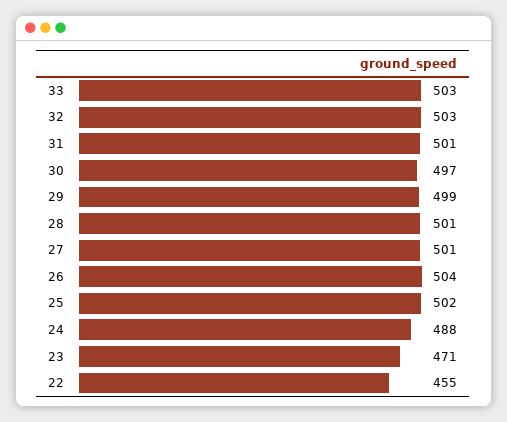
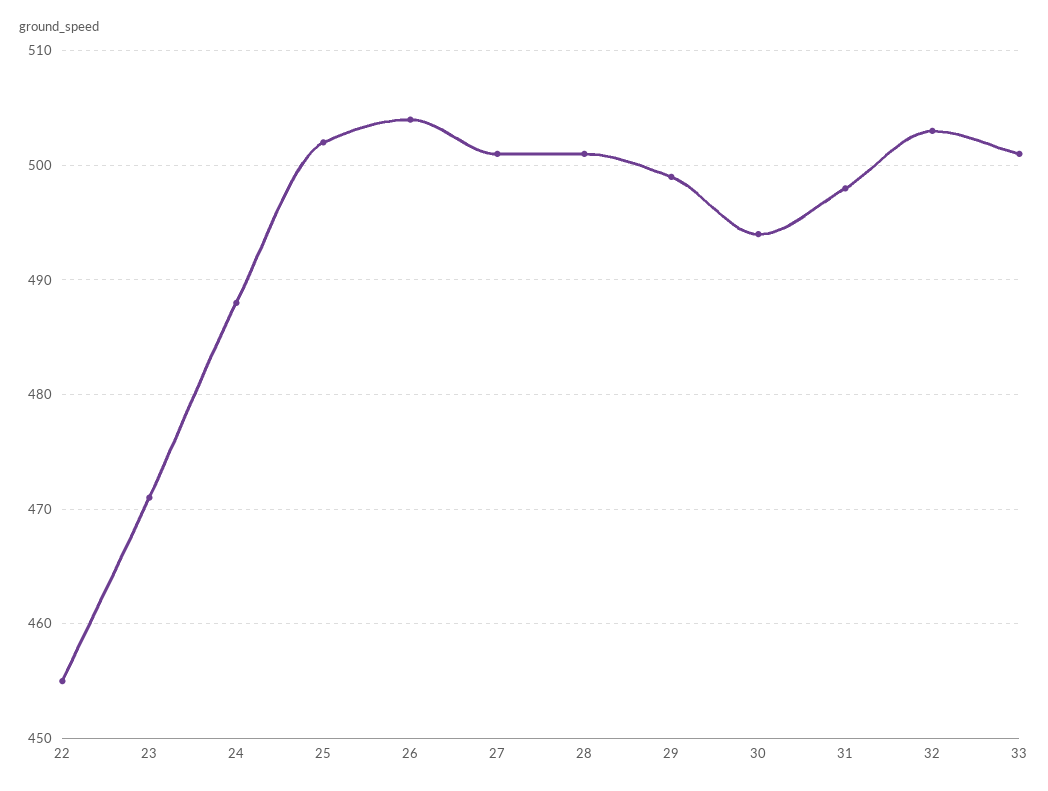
  {
-   "33": 503,
+   "33": 501,
    "32": 503,
-   "31": 501,
+   "31": 498,
-   "30": 497,
+   "30": 494,
    "29": 499,
    "28": 501,
    "27": 501,
    "26": 504,
    "25": 502,
    "24": 488,
    "23": 471,
    "22": 455
  }

